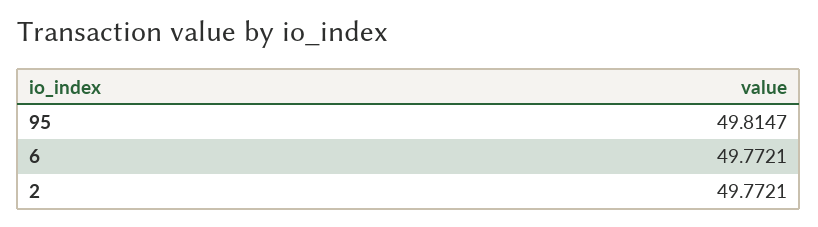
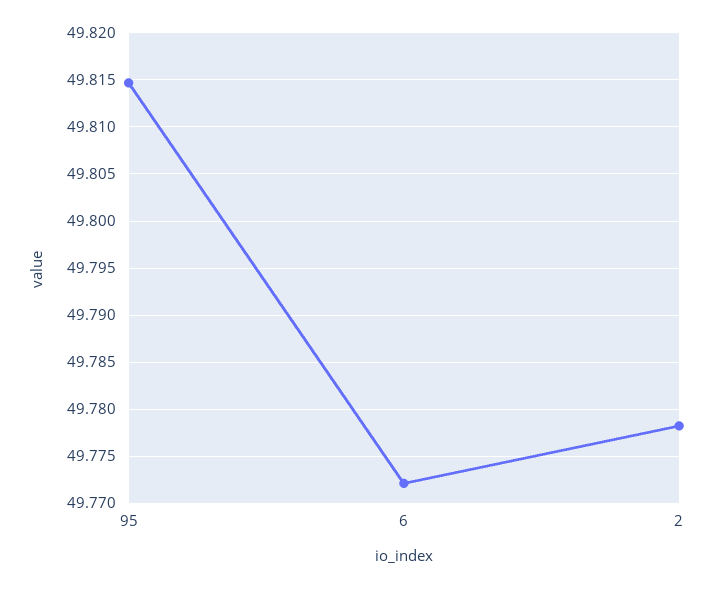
  {
    "95": 49.8147,
    "6": 49.7721,
-   "2": 49.7721
+   "2": 49.778
  }

